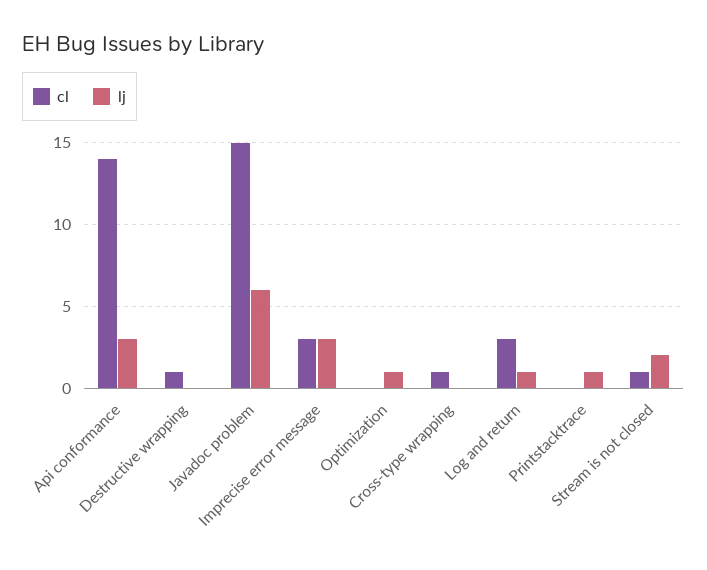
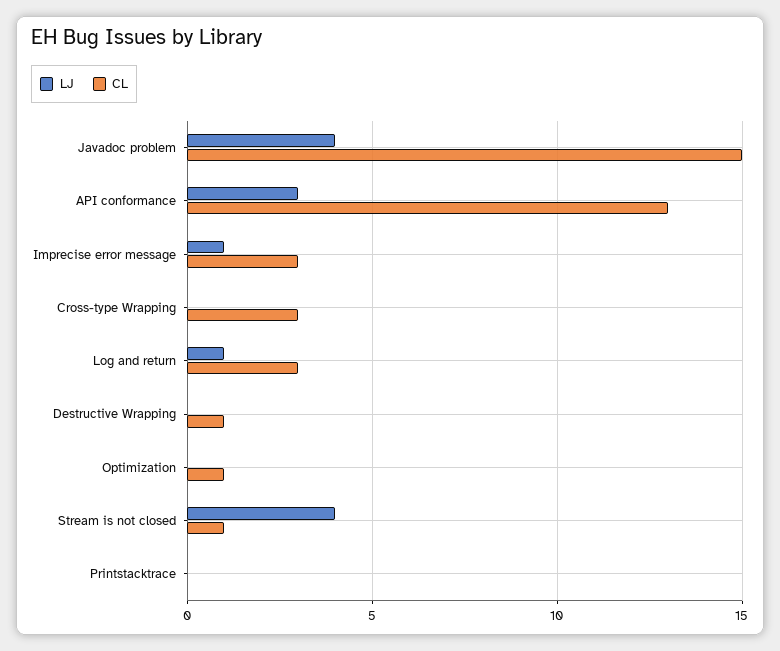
  {
    "cl": {
-     "Api conformance": 14,
+     "Api conformance": 13,
      "Destructive wrapping": 1,
      "Javadoc problem": 15,
      "Imprecise error message": 3,
-     "Optimization": 0,
+     "Optimization": 1,
-     "Cross-type wrapping": 1,
+     "Cross-type wrapping": 3,
      "Log and return": 3,
      "Printstacktrace": 0,
      "Stream is not closed": 1
    },
    "lj": {
      "Api conformance": 3,
      "Destructive wrapping": 0,
-     "Javadoc problem": 6,
+     "Javadoc problem": 4,
-     "Imprecise error message": 3,
+     "Imprecise error message": 1,
-     "Optimization": 1,
+     "Optimization": 0,
      "Cross-type wrapping": 0,
      "Log and return": 1,
-     "Printstacktrace": 1,
+     "Printstacktrace": 0,
-     "Stream is not closed": 2
+     "Stream is not closed": 4
    }
  }

